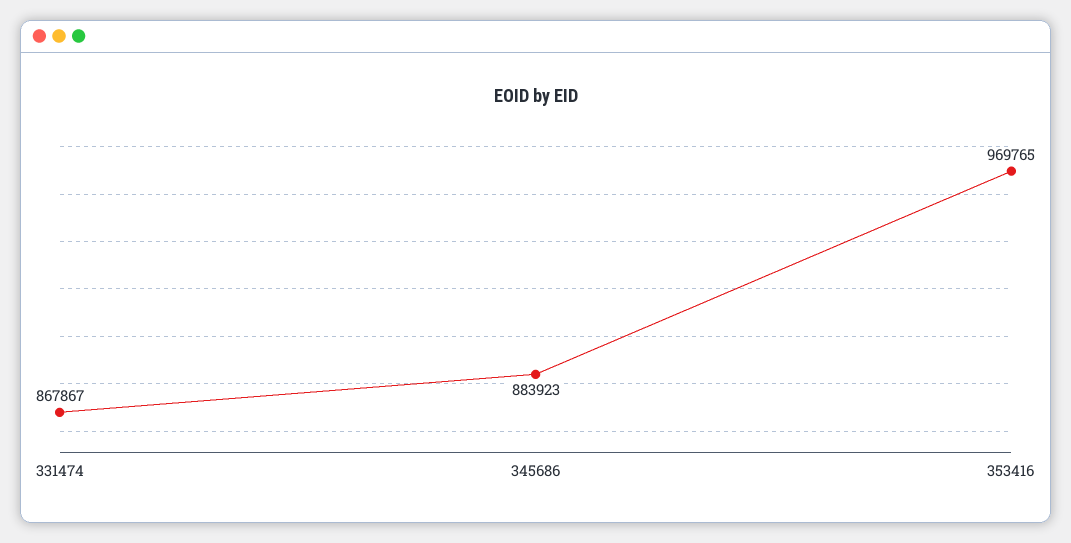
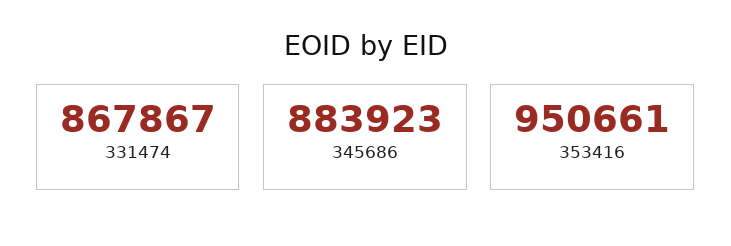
  {
    "331474": 867867,
    "345686": 883923,
-   "353416": 969765
+   "353416": 950661
  }

